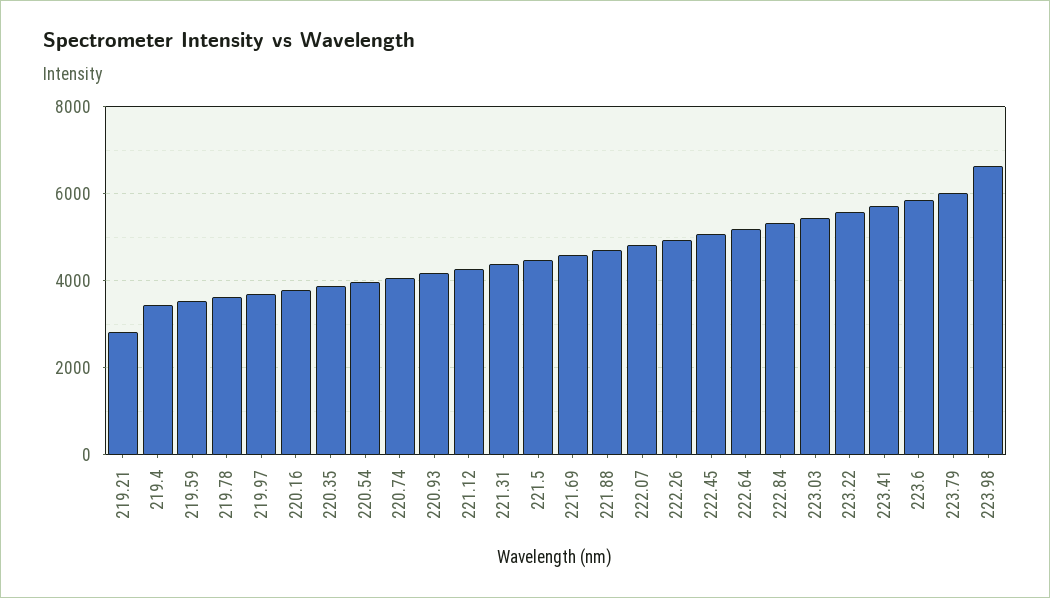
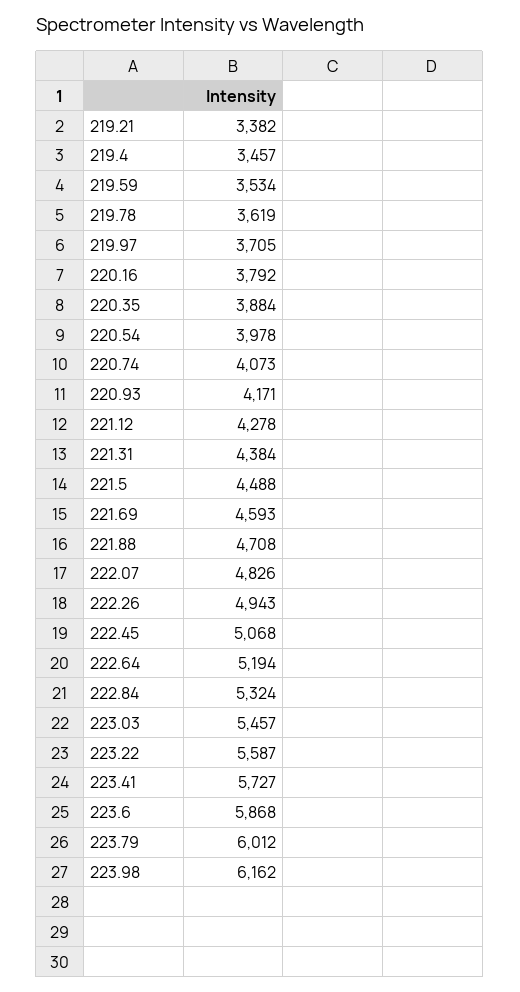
  {
-   "219.21": 2800,
+   "219.21": 3382,
    "219.4": 3457,
    "219.59": 3534,
    "219.78": 3619,
    "219.97": 3705,
    "220.16": 3792,
    "220.35": 3884,
    "220.54": 3978,
    "220.74": 4073,
    "220.93": 4171,
    "221.12": 4278,
    "221.31": 4384,
    "221.5": 4488,
    "221.69": 4593,
    "221.88": 4708,
    "222.07": 4826,
    "222.26": 4943,
    "222.45": 5068,
    "222.64": 5194,
    "222.84": 5324,
    "223.03": 5457,
    "223.22": 5587,
    "223.41": 5727,
    "223.6": 5868,
    "223.79": 6012,
-   "223.98": 6600
+   "223.98": 6162
  }

